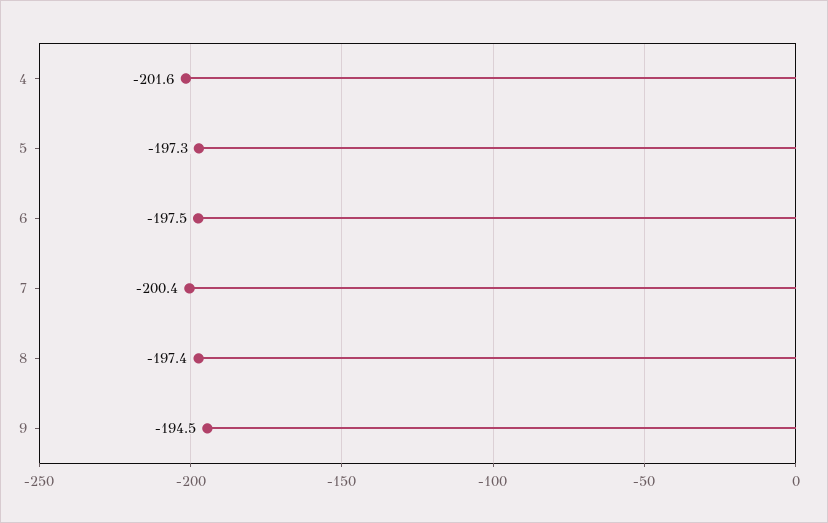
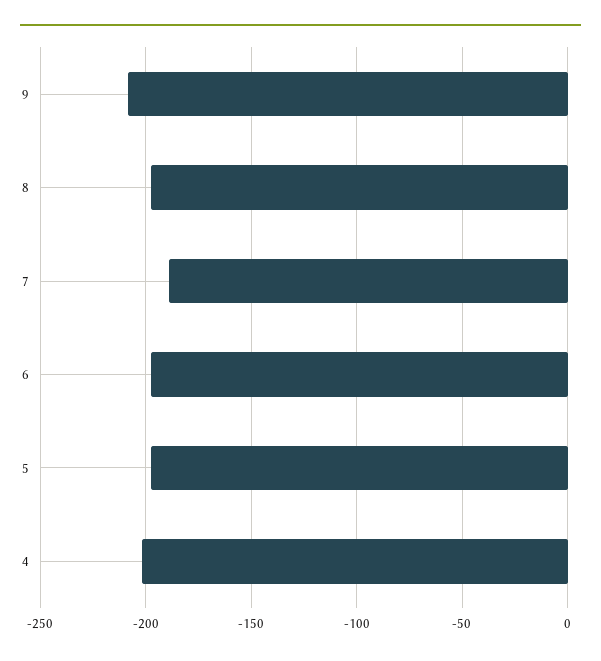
  {
    "4": -201.6,
    "5": -197.3,
    "6": -197.5,
-   "7": -200.4,
+   "7": -190,
    "8": -197.4,
-   "9": -194.5
+   "9": -210
  }

